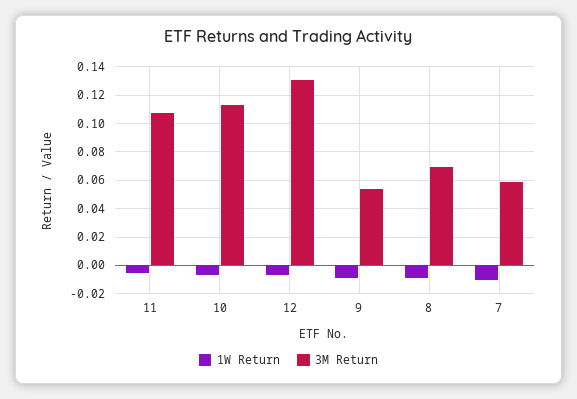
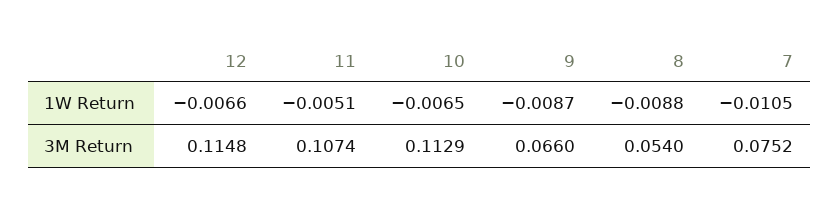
  {
    "1W Return": {
      "11": -0.0051,
      "10": -0.0065,
      "12": -0.0066,
      "9": -0.0087,
      "8": -0.0088,
      "7": -0.0105
    },
    "3M Return": {
      "11": 0.1074,
      "10": 0.1129,
-     "12": 0.13,
+     "12": 0.1148,
-     "9": 0.055,
+     "9": 0.066,
-     "8": 0.07,
+     "8": 0.054,
-     "7": 0.06
+     "7": 0.0752
    }
  }

